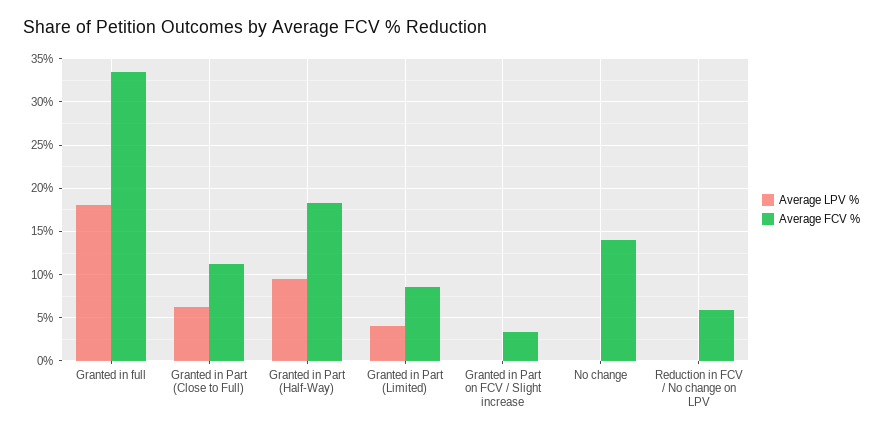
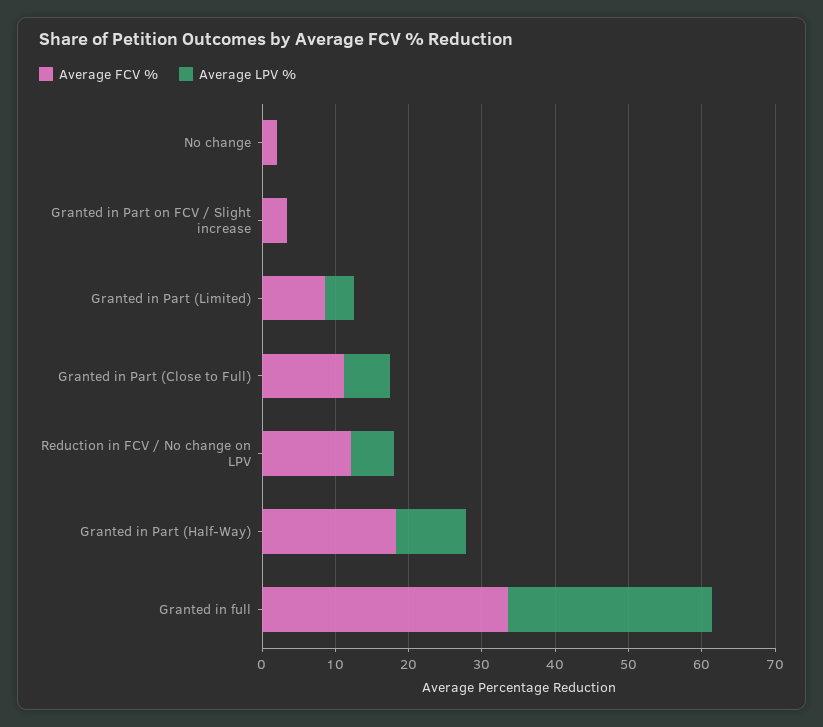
  {
    "Average LPV %": {
-     "Granted in full": 18,
+     "Granted in full": 28,
      "Granted in Part (Close to Full)": 6,
      "Granted in Part (Half-Way)": 10,
      "Granted in Part (Limited)": 4,
      "Granted in Part on FCV / Slight increase": 0,
      "No change": 0,
-     "Reduction in FCV / No change on LPV": 0
+     "Reduction in FCV / No change on LPV": 6
    },
    "Average FCV %": {
      "Granted in full": 34,
      "Granted in Part (Close to Full)": 11,
      "Granted in Part (Half-Way)": 18,
      "Granted in Part (Limited)": 9,
      "Granted in Part on FCV / Slight increase": 3,
-     "No change": 14,
+     "No change": 2,
-     "Reduction in FCV / No change on LPV": 6
+     "Reduction in FCV / No change on LPV": 12
    }
  }

